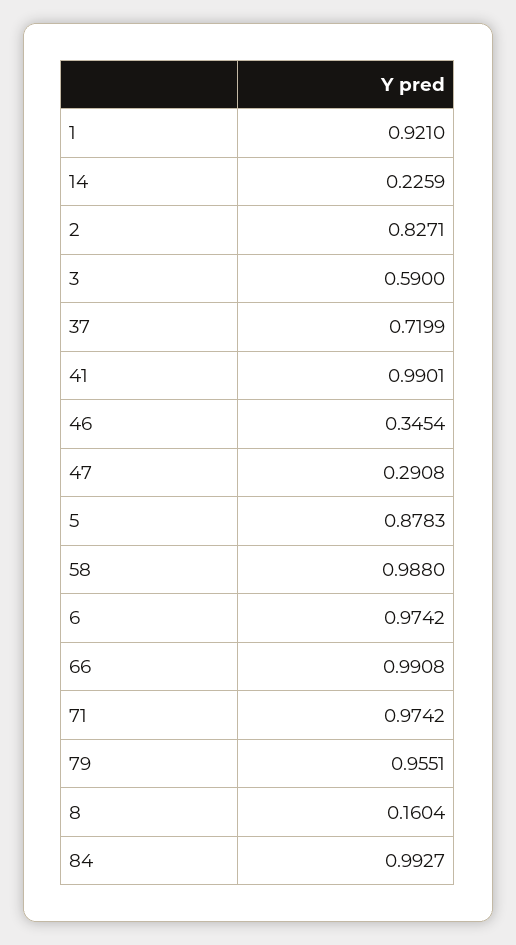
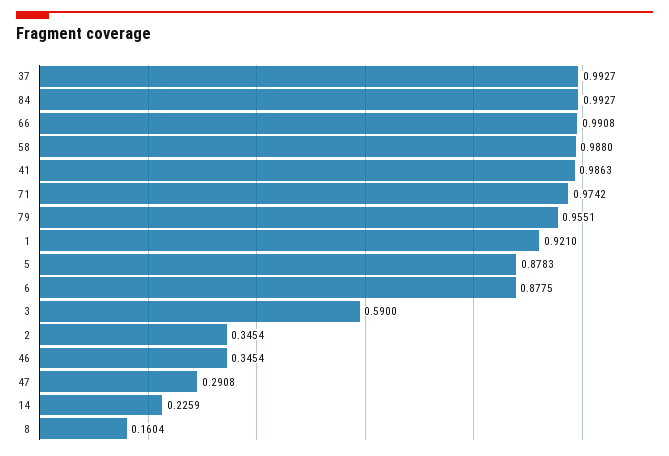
  {
    "1": 0.921,
    "14": 0.2259,
-   "2": 0.8271,
+   "2": 0.3454,
    "3": 0.59,
-   "37": 0.7199,
+   "37": 0.9927,
-   "41": 0.9901,
+   "41": 0.9863,
    "46": 0.3454,
    "47": 0.2908,
    "5": 0.8783,
    "58": 0.988,
-   "6": 0.9742,
+   "6": 0.8775,
    "66": 0.9908,
    "71": 0.9742,
    "79": 0.9551,
    "8": 0.1604,
    "84": 0.9927
  }

